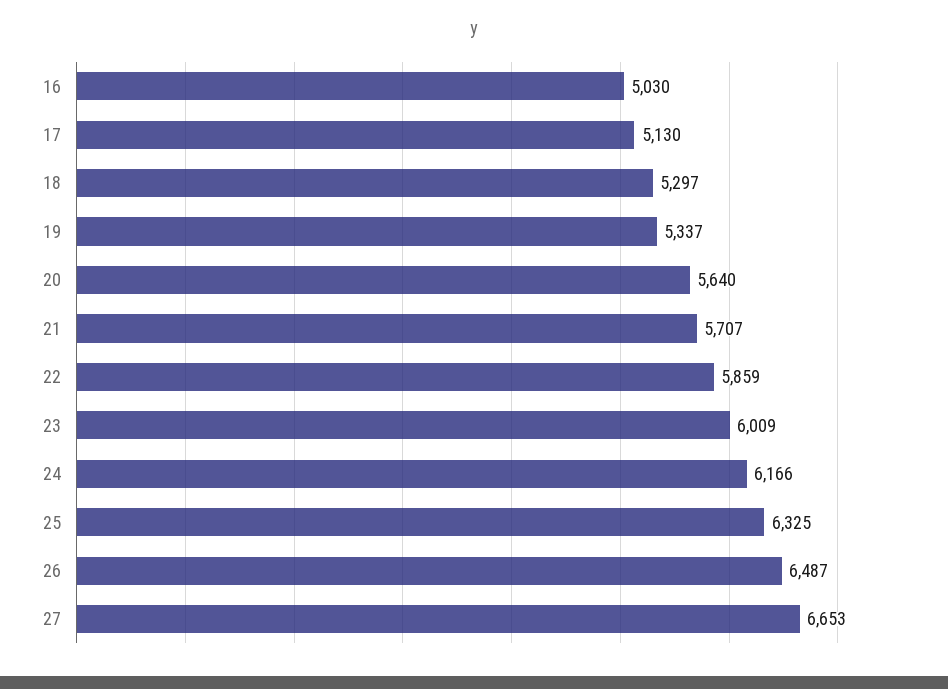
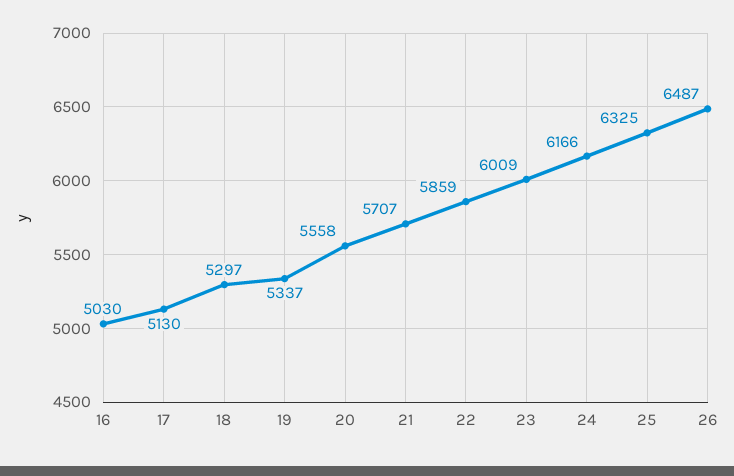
  {
    "16": 5030,
    "17": 5130,
    "18": 5297,
    "19": 5337,
-   "20": 5640,
+   "20": 5558,
    "21": 5707,
    "22": 5859,
    "23": 6009,
    "24": 6166,
    "25": 6325,
-   "26": 6487,
+   "26": 6487
-   "27": 6653
  }

